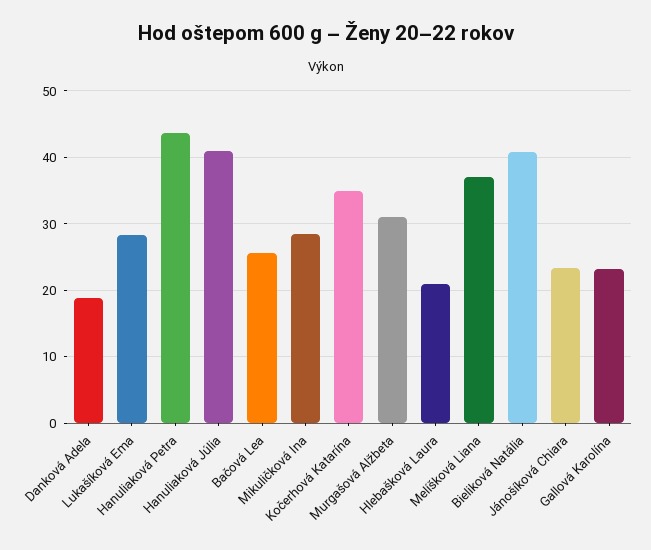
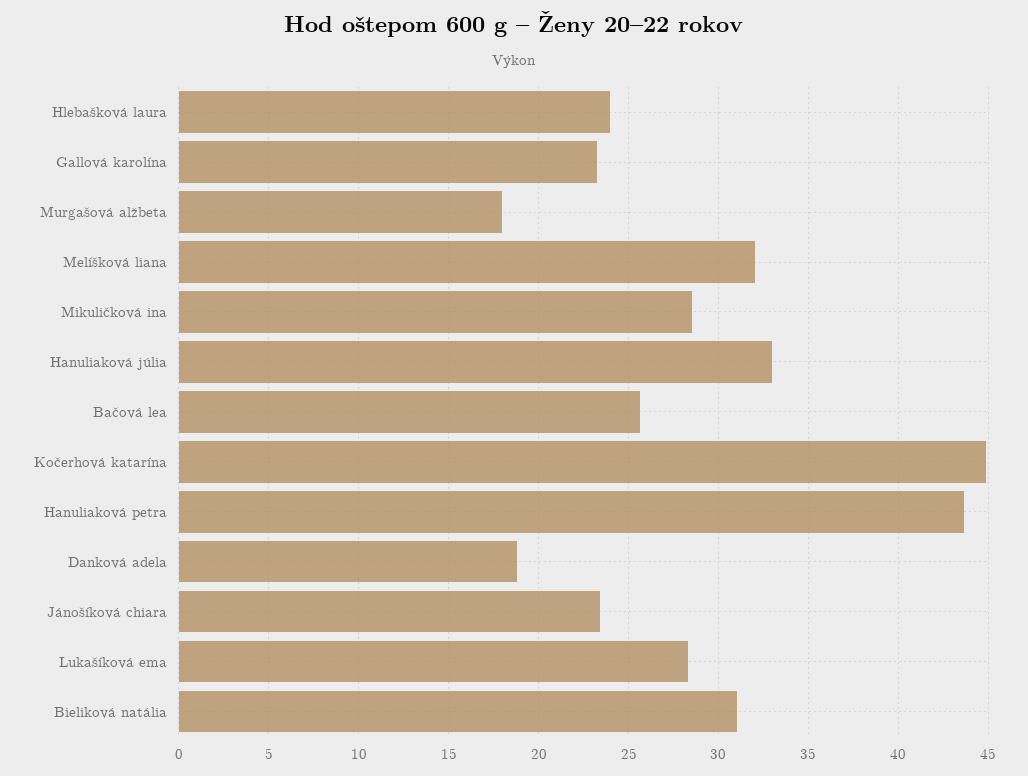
  {
    "Danková Adela": 19,
    "Lukašíková Ema": 28.5,
    "Hanuliaková Petra": 43.5,
-   "Hanuliaková Júlia": 41,
+   "Hanuliaková Júlia": 33,
    "Bačová Lea": 25.5,
    "Mikuličková Ina": 28.5,
-   "Kočerhová Katarína": 35,
+   "Kočerhová Katarína": 45,
-   "Murgašová Alžbeta": 31,
+   "Murgašová Alžbeta": 18,
-   "Hlebašková Laura": 21,
+   "Hlebašková Laura": 24,
-   "Melíšková Liana": 37,
+   "Melíšková Liana": 32,
-   "Bieliková Natália": 41,
+   "Bieliková Natália": 31,
    "Jánošíková Chiara": 23.5,
    "Gallová Karolína": 23.5
  }

